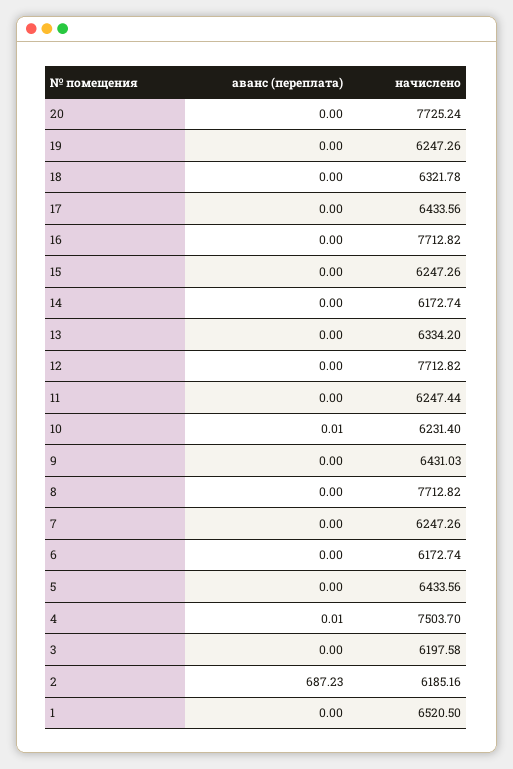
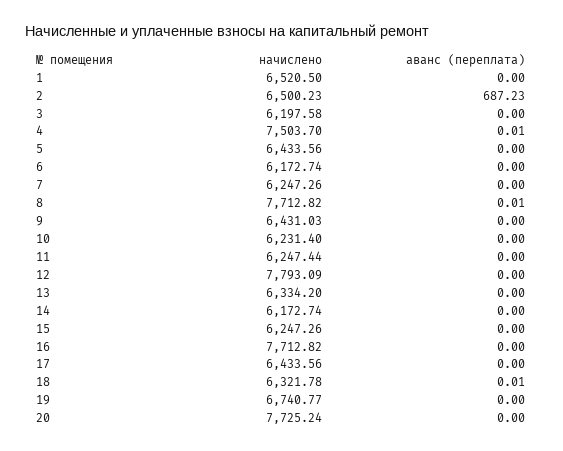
  {
    "аванс (переплата)": {
      "20": 0,
      "19": 0,
-     "18": 0,
+     "18": 0.01,
      "17": 0,
      "16": 0,
      "15": 0,
      "14": 0,
      "13": 0,
      "12": 0,
      "11": 0,
-     "10": 0.01,
+     "10": 0,
      "9": 0,
-     "8": 0,
+     "8": 0.01,
      "7": 0,
      "6": 0,
      "5": 0,
      "4": 0.01,
      "3": 0,
      "2": 687.23,
      "1": 0
    },
    "начислено": {
      "20": 7725.24,
-     "19": 6247.26,
+     "19": 6740.77,
      "18": 6321.78,
      "17": 6433.56,
      "16": 7712.82,
      "15": 6247.26,
      "14": 6172.74,
      "13": 6334.2,
-     "12": 7712.82,
+     "12": 7793.09,
      "11": 6247.44,
      "10": 6231.4,
      "9": 6431.03,
      "8": 7712.82,
      "7": 6247.26,
      "6": 6172.74,
      "5": 6433.56,
      "4": 7503.7,
      "3": 6197.58,
-     "2": 6185.16,
+     "2": 6500.23,
      "1": 6520.5
    }
  }

